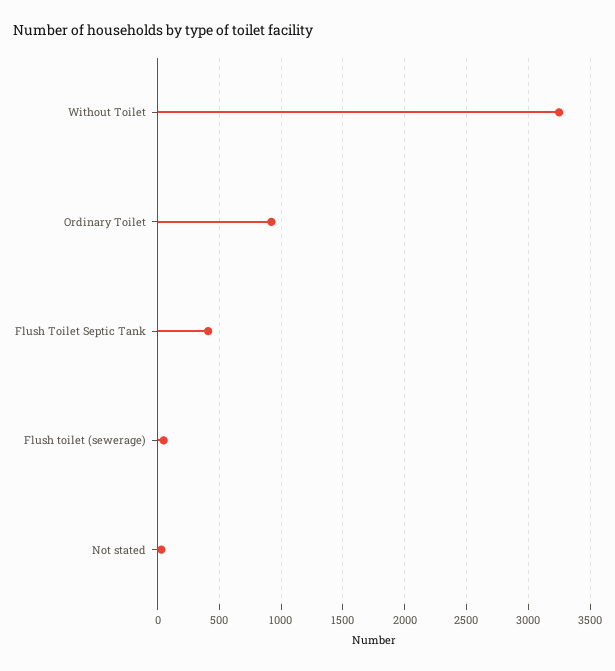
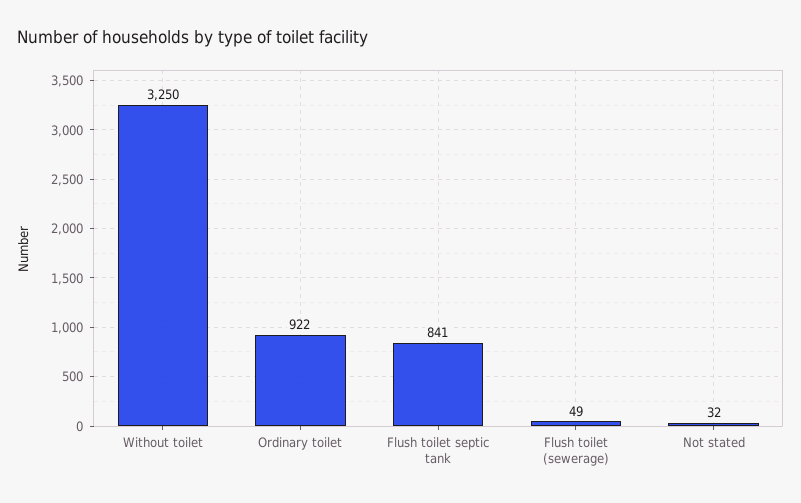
  {
    "Without Toilet": 3250,
    "Ordinary Toilet": 922,
-   "Flush Toilet Septic Tank": 400,
+   "Flush Toilet Septic Tank": 841,
    "Flush toilet (sewerage)": 49,
    "Not stated": 32
  }

